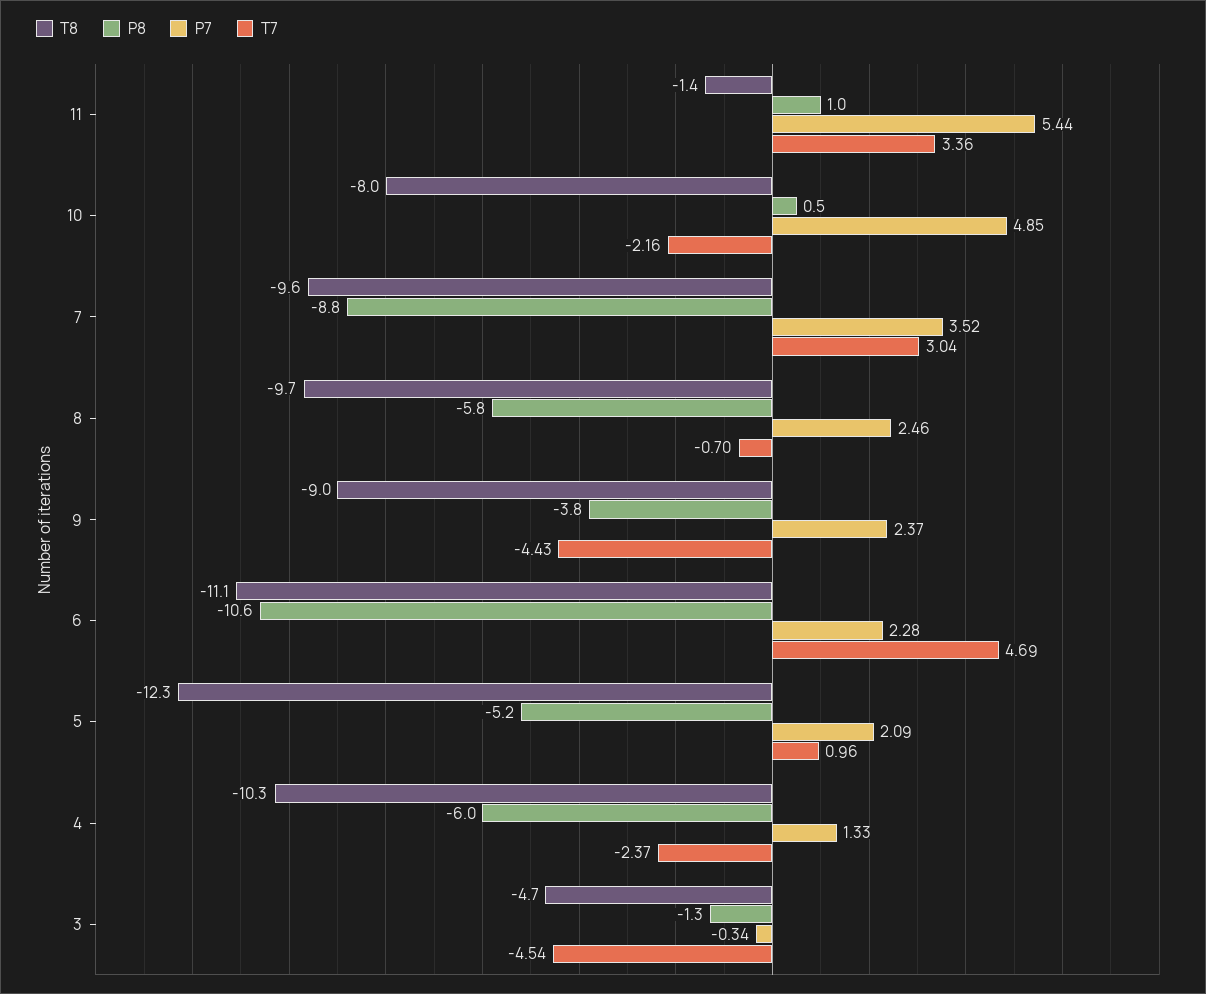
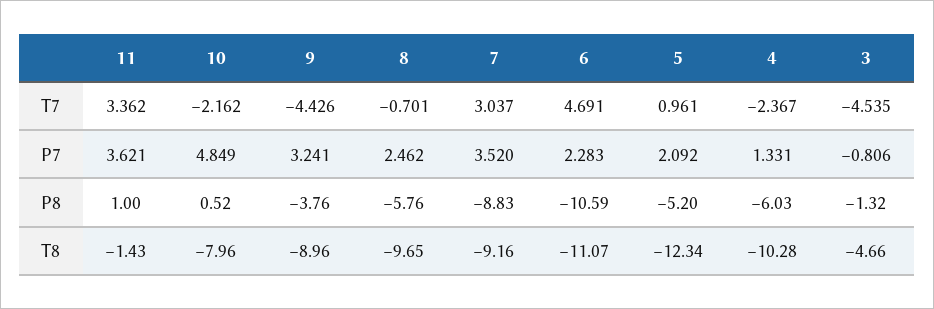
  {
    "T8": {
      "11": -1.43,
      "10": -7.96,
-     "7": -9.6,
+     "7": -9.16,
      "8": -9.65,
      "9": -8.96,
      "6": -11.07,
      "5": -12.34,
      "4": -10.28,
      "3": -4.66
    },
    "P8": {
      "11": 1,
      "10": 0.52,
      "7": -8.83,
      "8": -5.76,
      "9": -3.76,
      "6": -10.59,
      "5": -5.2,
      "4": -6.03,
      "3": -1.32
    },
    "P7": {
-     "11": 5.44,
+     "11": 3.621,
      "10": 4.849,
      "7": 3.52,
      "8": 2.462,
-     "9": 2.37,
+     "9": 3.241,
      "6": 2.283,
      "5": 2.092,
      "4": 1.331,
-     "3": -0.34
+     "3": -0.806
    },
    "T7": {
      "11": 3.362,
      "10": -2.162,
      "7": 3.037,
      "8": -0.701,
      "9": -4.426,
      "6": 4.691,
      "5": 0.961,
      "4": -2.367,
      "3": -4.535
    }
  }

